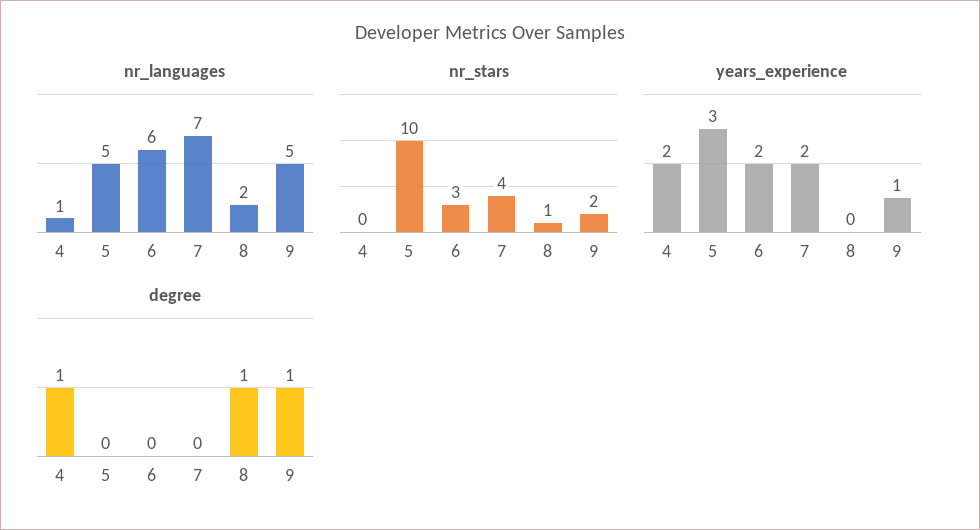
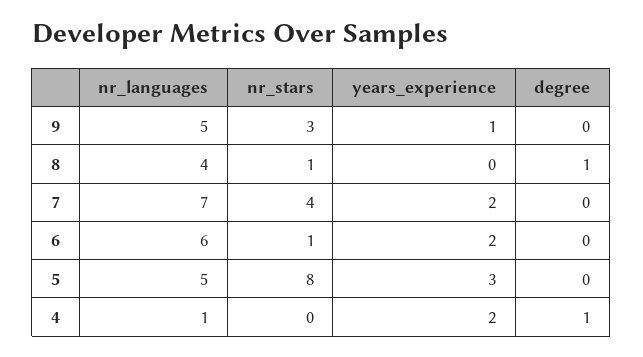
  {
    "nr_languages": {
      "4": 1,
      "5": 5,
      "6": 6,
      "7": 7,
-     "8": 2,
+     "8": 4,
      "9": 5
    },
    "nr_stars": {
      "4": 0,
-     "5": 10,
+     "5": 8,
-     "6": 3,
+     "6": 1,
      "7": 4,
      "8": 1,
-     "9": 2
+     "9": 3
    },
    "years_experience": {
      "4": 2,
      "5": 3,
      "6": 2,
      "7": 2,
      "8": 0,
      "9": 1
    },
    "degree": {
      "4": 1,
      "5": 0,
      "6": 0,
      "7": 0,
      "8": 1,
-     "9": 1
+     "9": 0
    }
  }

